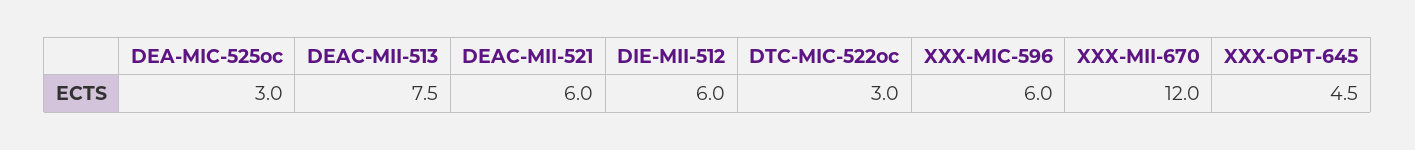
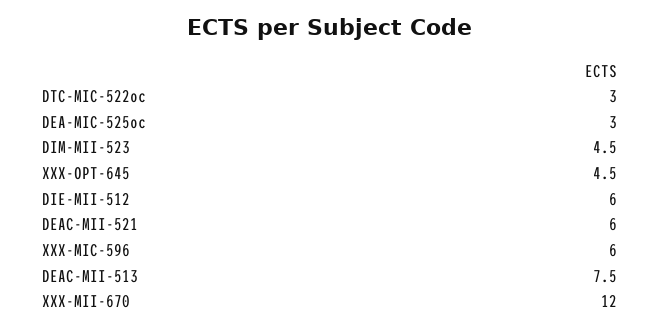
  {
    "DEA-MIC-525oc": 3,
    "DEAC-MII-513": 7.5,
    "DEAC-MII-521": 6,
    "DIE-MII-512": 6,
    "DTC-MIC-522oc": 3,
    "XXX-MIC-596": 6,
    "XXX-MII-670": 12,
-   "XXX-OPT-645": 4.5
+   "XXX-OPT-645": 4.5,
+   "DIM-MII-523": 4.5
  }

